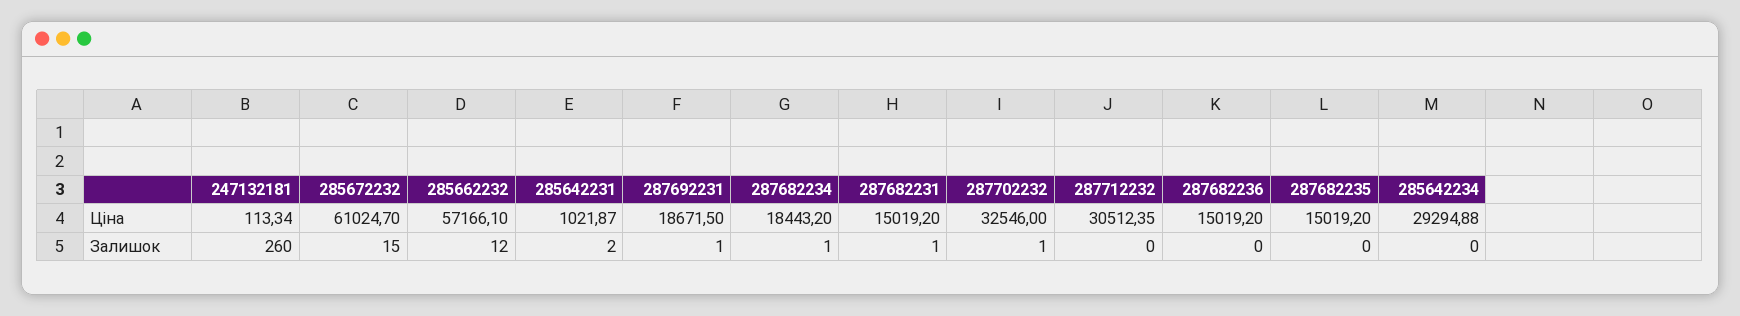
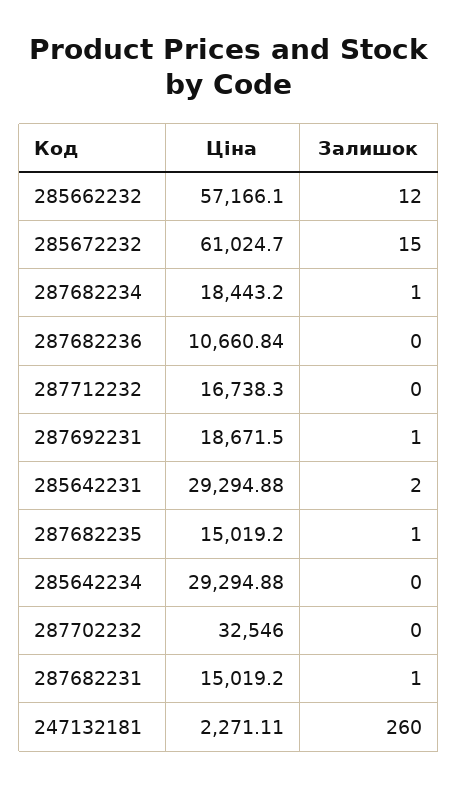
  {
    "247132181": {
-     "Ціна": 113.34,
+     "Ціна": 2271.11,
      "Залишок": 260
    },
    "285672232": {
      "Ціна": 61024.7,
      "Залишок": 15
    },
    "285662232": {
      "Ціна": 57166.1,
      "Залишок": 12
    },
    "285642231": {
-     "Ціна": 1021.87,
+     "Ціна": 29294.88,
      "Залишок": 2
    },
    "287692231": {
      "Ціна": 18671.5,
      "Залишок": 1
    },
    "287682234": {
      "Ціна": 18443.2,
      "Залишок": 1
    },
    "287682231": {
      "Ціна": 15019.2,
      "Залишок": 1
    },
    "287702232": {
      "Ціна": 32546,
-     "Залишок": 1
+     "Залишок": 0
    },
    "287712232": {
-     "Ціна": 30512.35,
+     "Ціна": 16738.3,
      "Залишок": 0
    },
    "287682236": {
-     "Ціна": 15019.2,
+     "Ціна": 10660.84,
      "Залишок": 0
    },
    "287682235": {
      "Ціна": 15019.2,
-     "Залишок": 0
+     "Залишок": 1
    },
    "285642234": {
      "Ціна": 29294.88,
      "Залишок": 0
    }
  }

